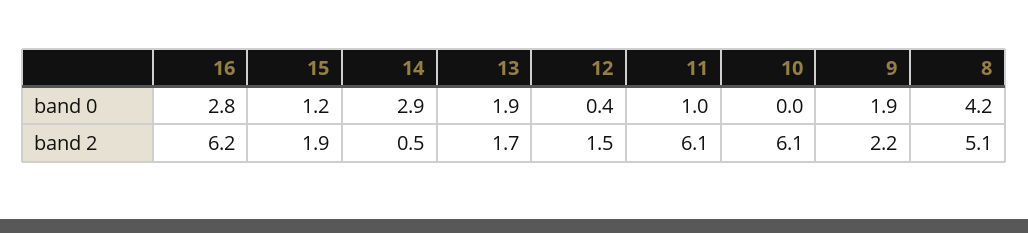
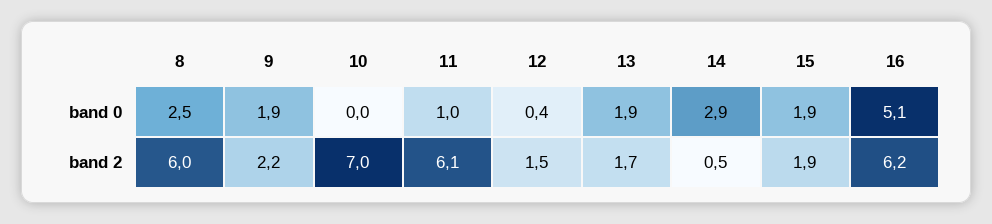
  {
    "16": {
-     "band 0": 2.8,
+     "band 0": 5.1,
      "band 2": 6.2
    },
    "15": {
-     "band 0": 1.2,
+     "band 0": 1.9,
      "band 2": 1.9
    },
    "14": {
      "band 0": 2.9,
      "band 2": 0.5
    },
    "13": {
      "band 0": 1.9,
      "band 2": 1.7
    },
    "12": {
      "band 0": 0.4,
      "band 2": 1.5
    },
    "11": {
      "band 0": 1,
      "band 2": 6.1
    },
    "10": {
      "band 0": 0,
-     "band 2": 6.1
+     "band 2": 7
    },
    "9": {
      "band 0": 1.9,
      "band 2": 2.2
    },
    "8": {
-     "band 0": 4.2,
+     "band 0": 2.5,
-     "band 2": 5.1
+     "band 2": 6
    }
  }

